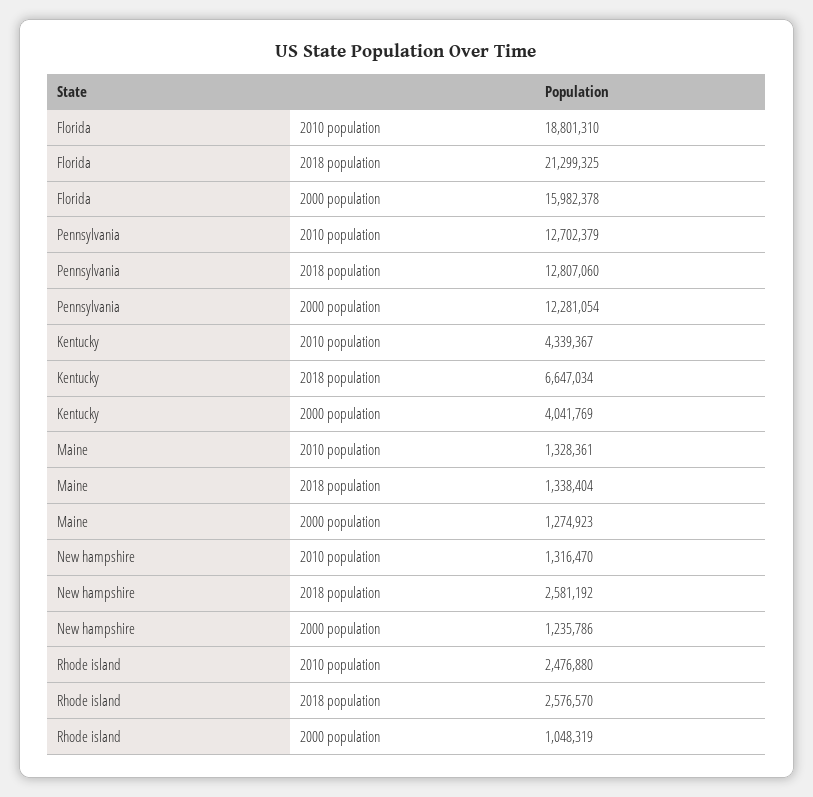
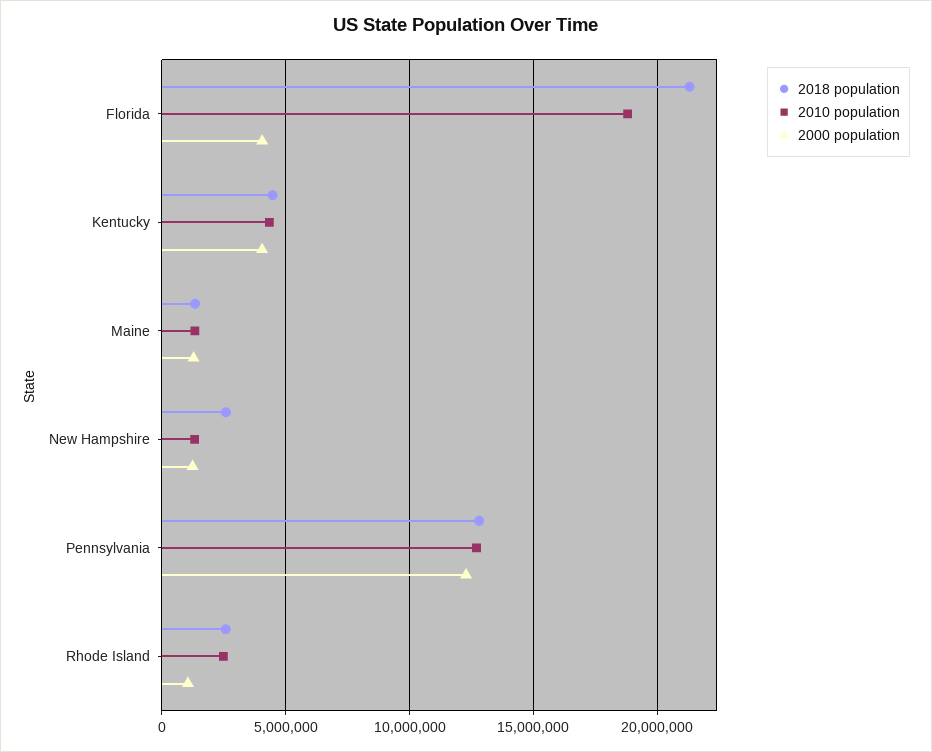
  {
    "2010 population": {
      "Florida": 18801310,
      "Pennsylvania": 12702379,
      "Kentucky": 4339367,
      "Maine": 1328361,
      "New hampshire": 1316470,
      "Rhode island": 2476880
    },
    "2018 population": {
      "Florida": 21299325,
      "Pennsylvania": 12807060,
-     "Kentucky": 6647034,
+     "Kentucky": 4500000,
      "Maine": 1338404,
      "New hampshire": 2581192,
      "Rhode island": 2576570
    },
    "2000 population": {
-     "Florida": 15982378,
+     "Florida": 4000000,
      "Pennsylvania": 12281054,
      "Kentucky": 4041769,
      "Maine": 1274923,
      "New hampshire": 1235786,
      "Rhode island": 1048319
    }
  }

